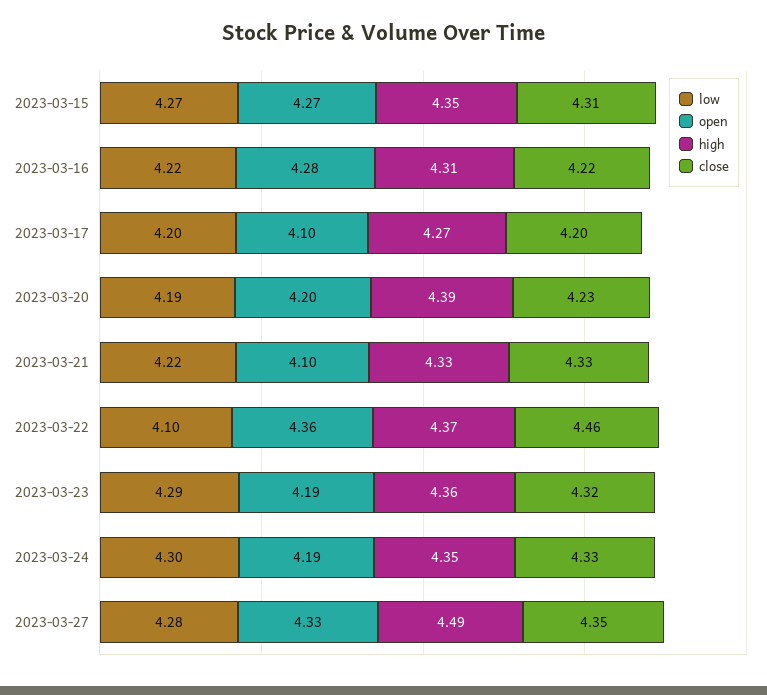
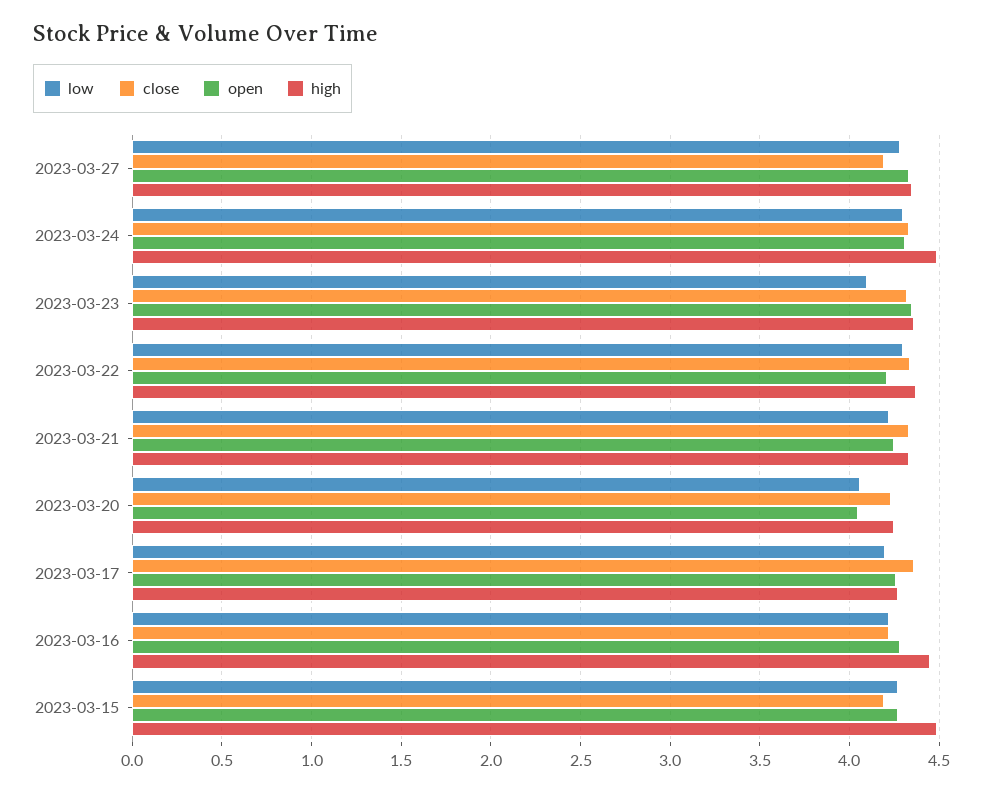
  {
    "low": {
      "2023-03-15": 4.27,
      "2023-03-16": 4.22,
      "2023-03-17": 4.2,
-     "2023-03-20": 4.19,
+     "2023-03-20": 4.05,
      "2023-03-21": 4.22,
-     "2023-03-22": 4.1,
+     "2023-03-22": 4.3,
-     "2023-03-23": 4.29,
+     "2023-03-23": 4.1,
      "2023-03-24": 4.3,
      "2023-03-27": 4.28
    },
    "open": {
      "2023-03-15": 4.27,
      "2023-03-16": 4.28,
-     "2023-03-17": 4.1,
+     "2023-03-17": 4.25,
-     "2023-03-20": 4.2,
+     "2023-03-20": 4.05,
-     "2023-03-21": 4.1,
+     "2023-03-21": 4.25,
-     "2023-03-22": 4.36,
+     "2023-03-22": 4.2,
-     "2023-03-23": 4.19,
+     "2023-03-23": 4.35,
-     "2023-03-24": 4.19,
+     "2023-03-24": 4.3,
      "2023-03-27": 4.33
    },
    "high": {
-     "2023-03-15": 4.35,
+     "2023-03-15": 4.5,
-     "2023-03-16": 4.31,
+     "2023-03-16": 4.45,
      "2023-03-17": 4.27,
-     "2023-03-20": 4.39,
+     "2023-03-20": 4.25,
      "2023-03-21": 4.33,
      "2023-03-22": 4.37,
      "2023-03-23": 4.36,
-     "2023-03-24": 4.35,
+     "2023-03-24": 4.5,
-     "2023-03-27": 4.49
+     "2023-03-27": 4.35
    },
    "close": {
-     "2023-03-15": 4.31,
+     "2023-03-15": 4.2,
      "2023-03-16": 4.22,
-     "2023-03-17": 4.2,
+     "2023-03-17": 4.35,
      "2023-03-20": 4.23,
      "2023-03-21": 4.33,
-     "2023-03-22": 4.46,
+     "2023-03-22": 4.35,
      "2023-03-23": 4.32,
      "2023-03-24": 4.33,
-     "2023-03-27": 4.35
+     "2023-03-27": 4.2
    }
  }

